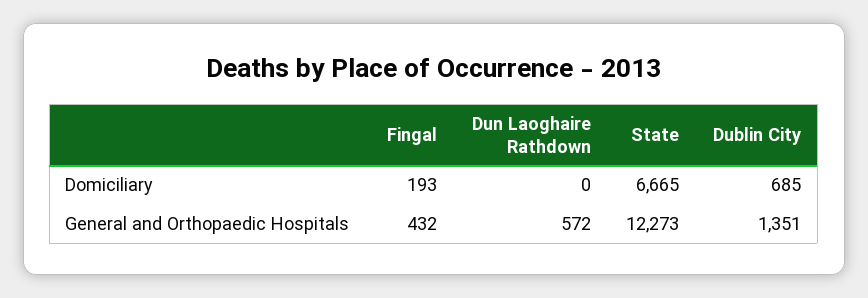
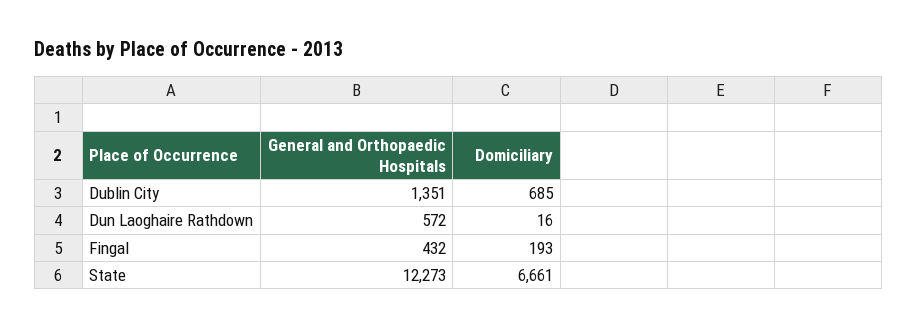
  {
    "Fingal": {
      "Domiciliary": 193,
      "General and Orthopaedic Hospitals": 432
    },
    "Dun Laoghaire Rathdown": {
-     "Domiciliary": 0,
+     "Domiciliary": 16,
      "General and Orthopaedic Hospitals": 572
    },
    "State": {
-     "Domiciliary": 6665,
+     "Domiciliary": 6661,
      "General and Orthopaedic Hospitals": 12273
    },
    "Dublin City": {
      "Domiciliary": 685,
      "General and Orthopaedic Hospitals": 1351
    }
  }

